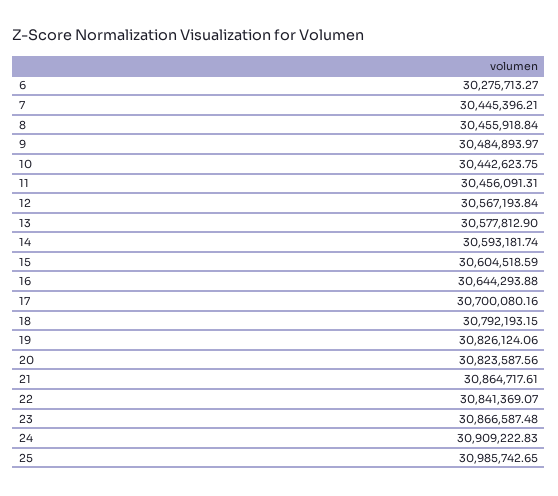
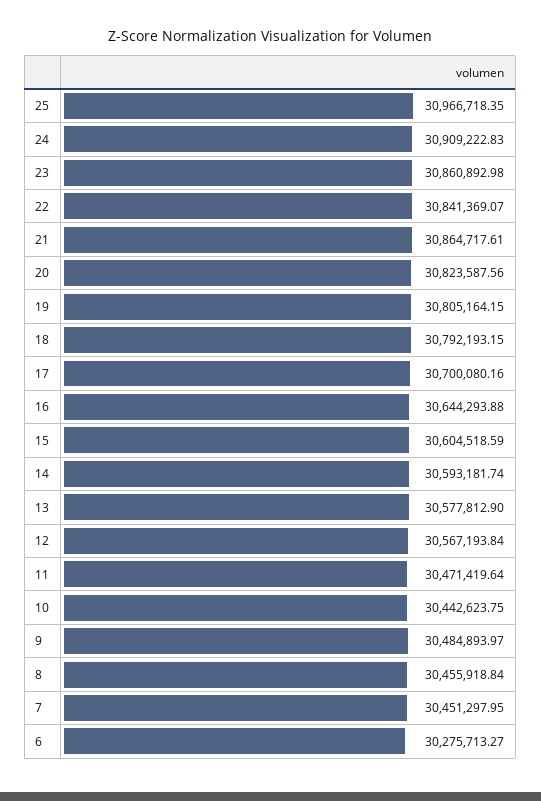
  {
    "6": 30275713.27,
-   "7": 30445396.21,
+   "7": 30451297.95,
    "8": 30455918.84,
    "9": 30484893.97,
    "10": 30442623.75,
-   "11": 30456091.31,
+   "11": 30471419.64,
    "12": 30567193.84,
    "13": 30577812.9,
    "14": 30593181.74,
    "15": 30604518.59,
    "16": 30644293.88,
    "17": 30700080.16,
    "18": 30792193.15,
-   "19": 30826124.06,
+   "19": 30805164.15,
    "20": 30823587.56,
    "21": 30864717.61,
    "22": 30841369.07,
-   "23": 30866587.48,
+   "23": 30860892.98,
    "24": 30909222.83,
-   "25": 30985742.65
+   "25": 30966718.35
  }

